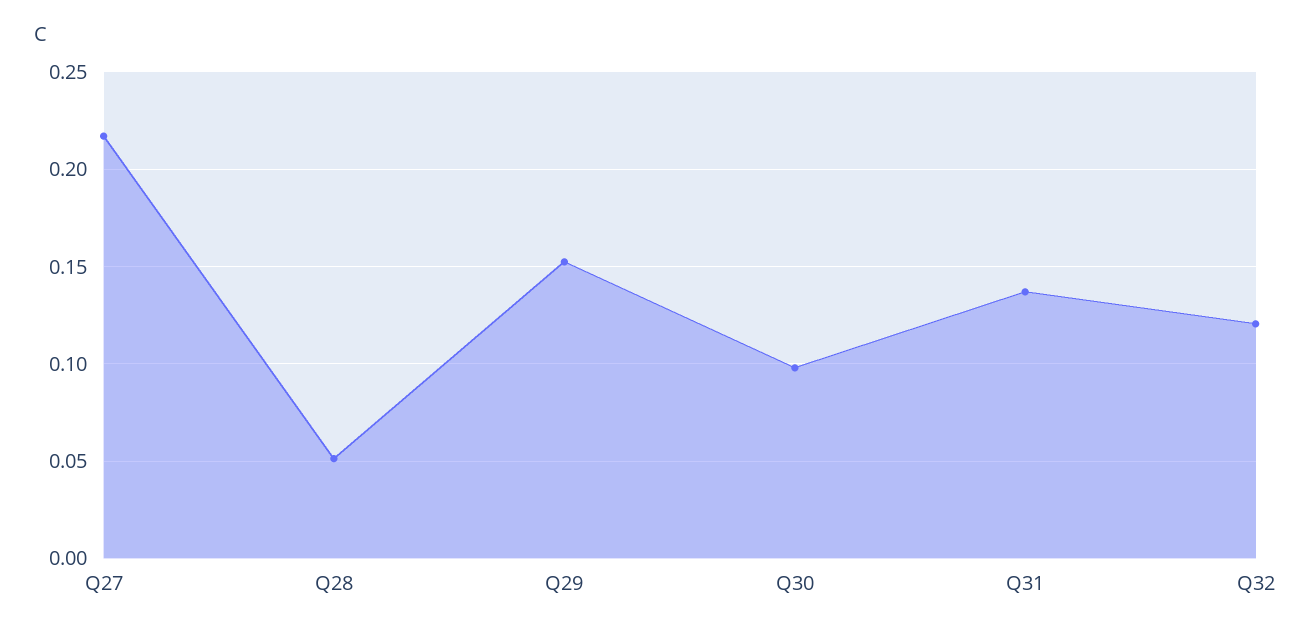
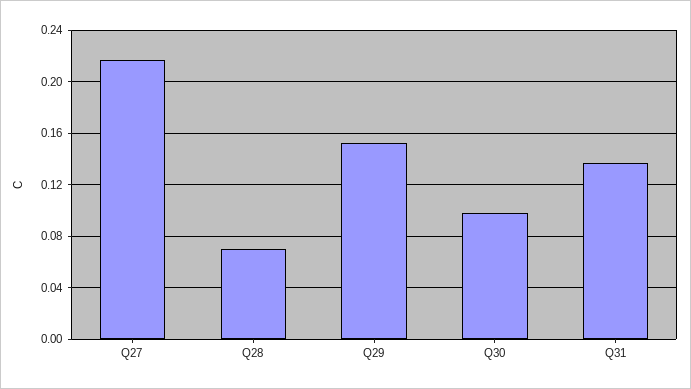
  {
    "Q27": 0.215,
-   "Q28": 0.05,
+   "Q28": 0.07,
    "Q29": 0.15,
    "Q30": 0.1,
-   "Q31": 0.135,
+   "Q31": 0.135
-   "Q32": 0.12
  }

